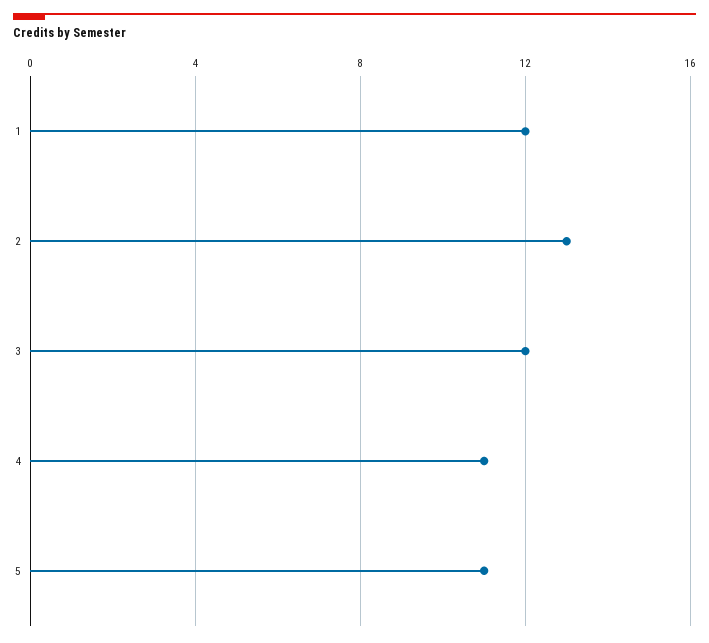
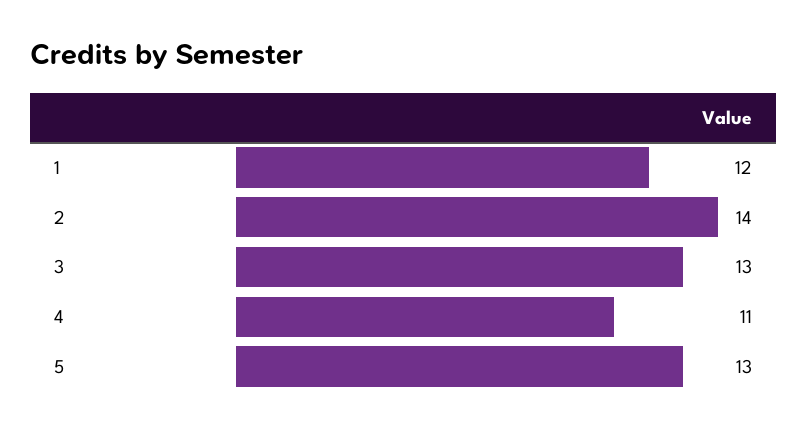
  {
    "1": 12,
-   "2": 13,
+   "2": 14,
-   "3": 12,
+   "3": 13,
    "4": 11,
-   "5": 11
+   "5": 13
  }

